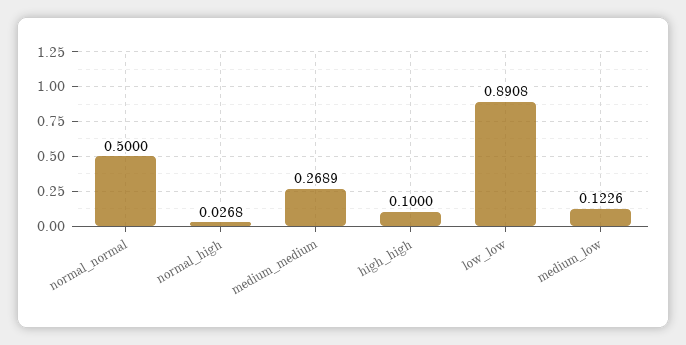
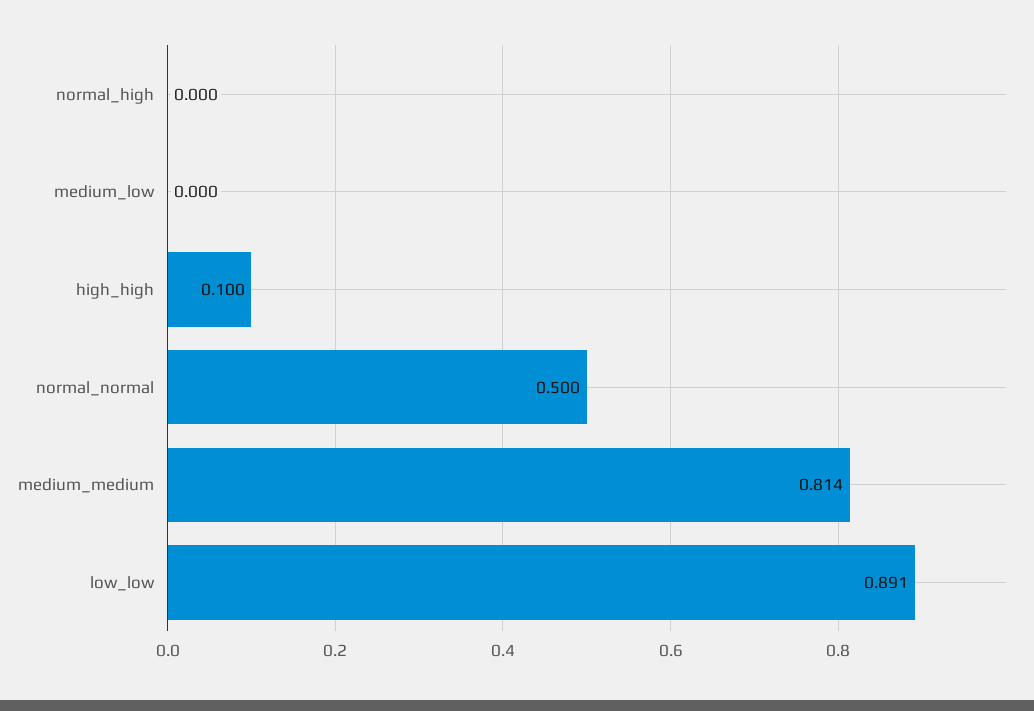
  {
    "normal_normal": 0.5,
-   "normal_high": 0.0268,
+   "normal_high": 0,
-   "medium_medium": 0.2689,
+   "medium_medium": 0.814,
    "high_high": 0.1,
    "low_low": 0.8908,
-   "medium_low": 0.1226
+   "medium_low": 0
  }

